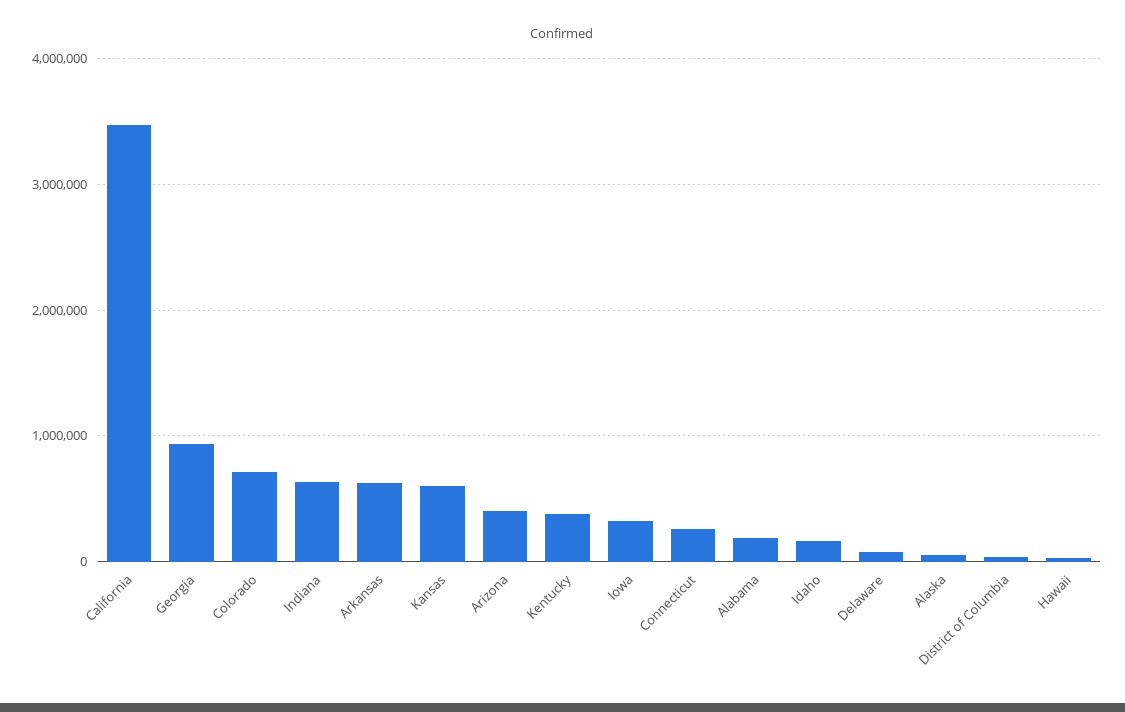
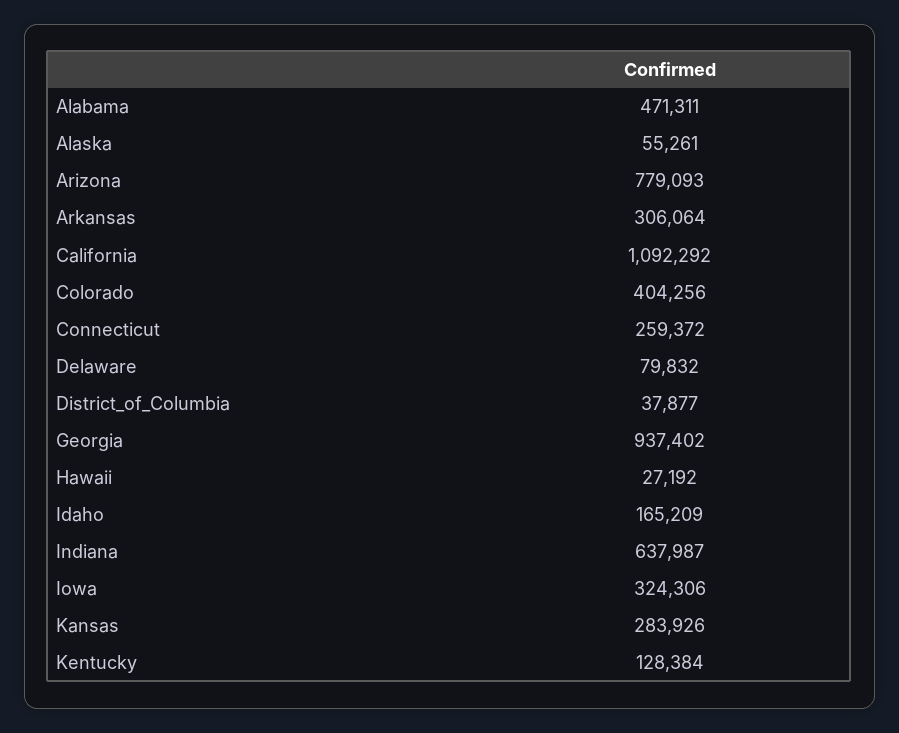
  {
-   "California": 3500000,
+   "California": 1092292,
    "Georgia": 937402,
-   "Colorado": 700000,
+   "Colorado": 404256,
    "Indiana": 637987,
-   "Arkansas": 600000,
+   "Arkansas": 306064,
-   "Kansas": 600000,
+   "Kansas": 283926,
-   "Arizona": 400000,
+   "Arizona": 779093,
-   "Kentucky": 400000,
+   "Kentucky": 128384,
    "Iowa": 324306,
    "Connecticut": 259372,
-   "Alabama": 200000,
+   "Alabama": 471311,
    "Idaho": 165209,
    "Delaware": 79832,
    "Alaska": 55261,
    "District of Columbia": 37877,
    "Hawaii": 27192
  }

